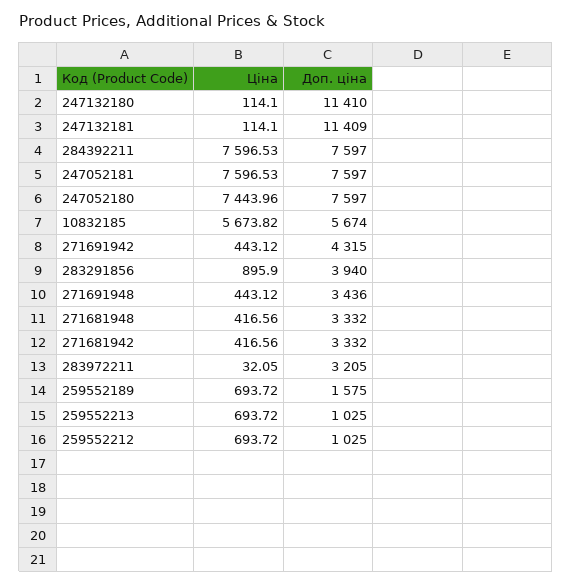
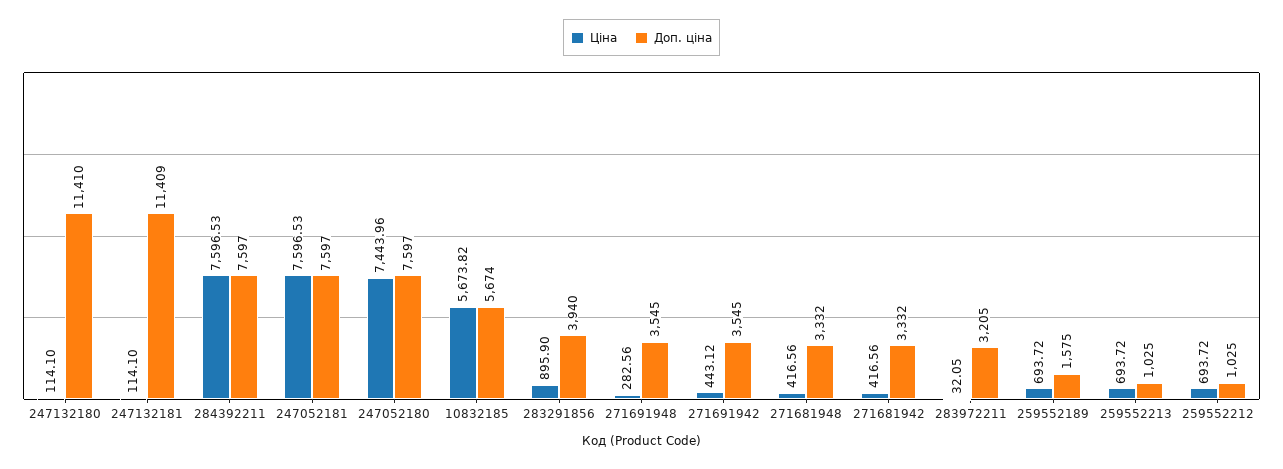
  {
    "Ціна": {
      "247132180": 114.1,
      "247132181": 114.1,
      "284392211": 7596.53,
      "247052181": 7596.53,
      "247052180": 7443.96,
      "10832185": 5673.82,
      "271691942": 443.12,
      "283291856": 895.9,
-     "271691948": 443.12,
+     "271691948": 282.56,
      "271681948": 416.56,
      "271681942": 416.56,
      "283972211": 32.05,
      "259552189": 693.72,
      "259552213": 693.72,
      "259552212": 693.72
    },
    "Доп. ціна": {
      "247132180": 11410,
      "247132181": 11409,
      "284392211": 7597,
      "247052181": 7597,
      "247052180": 7597,
      "10832185": 5674,
-     "271691942": 4315,
+     "271691942": 3545,
      "283291856": 3940,
-     "271691948": 3436,
+     "271691948": 3545,
      "271681948": 3332,
      "271681942": 3332,
      "283972211": 3205,
      "259552189": 1575,
      "259552213": 1025,
      "259552212": 1025
    }
  }

